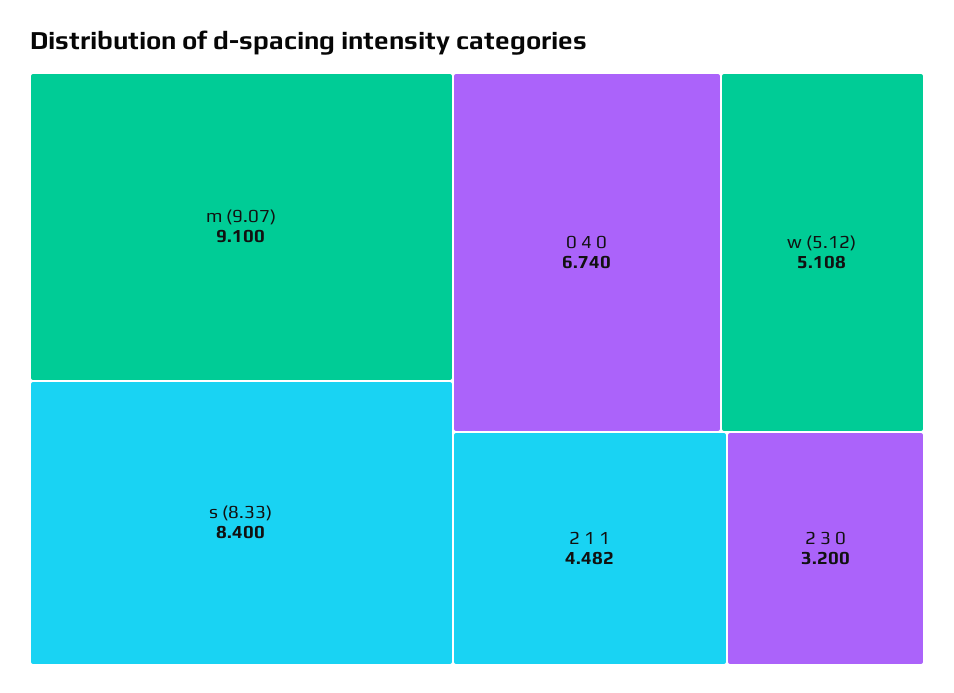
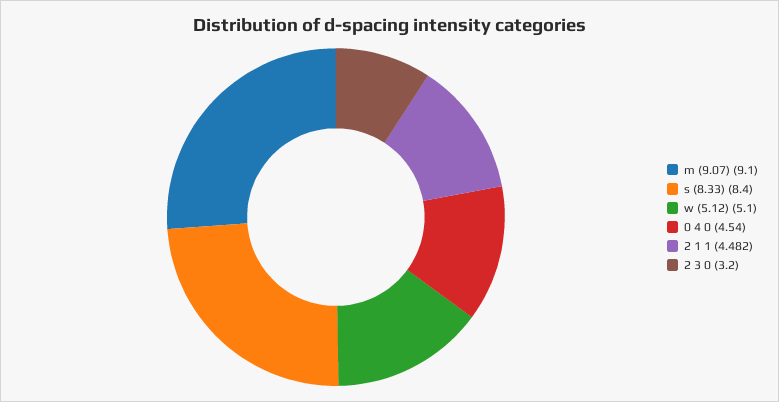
  {
    "m (9.07)": 9.1,
    "s (8.33)": 8.4,
-   "0 4 0": 6.74,
+   "0 4 0": 4.54,
-   "w (5.12)": 5.108,
+   "w (5.12)": 5.1,
    "2 1 1": 4.482,
    "2 3 0": 3.2
  }

